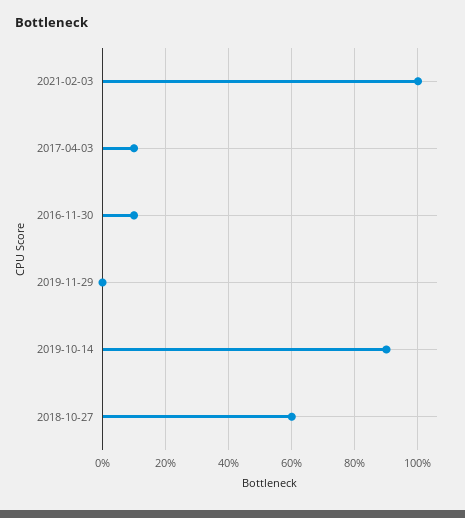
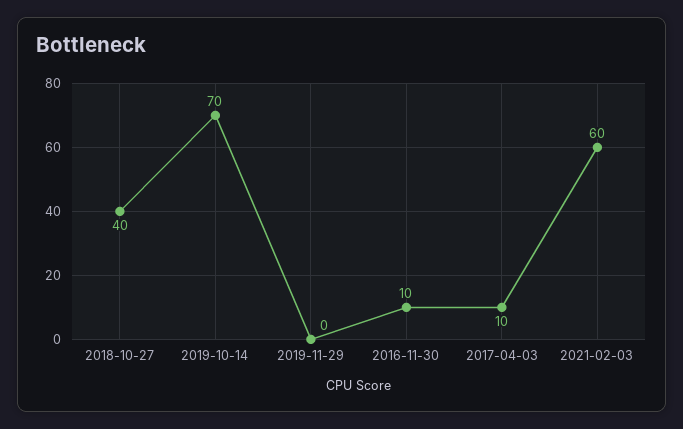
  {
-   "2021-02-03": 100,
+   "2021-02-03": 60,
    "2017-04-03": 10,
    "2016-11-30": 10,
    "2019-11-29": 0,
-   "2019-10-14": 90,
+   "2019-10-14": 70,
-   "2018-10-27": 60
+   "2018-10-27": 40
  }

